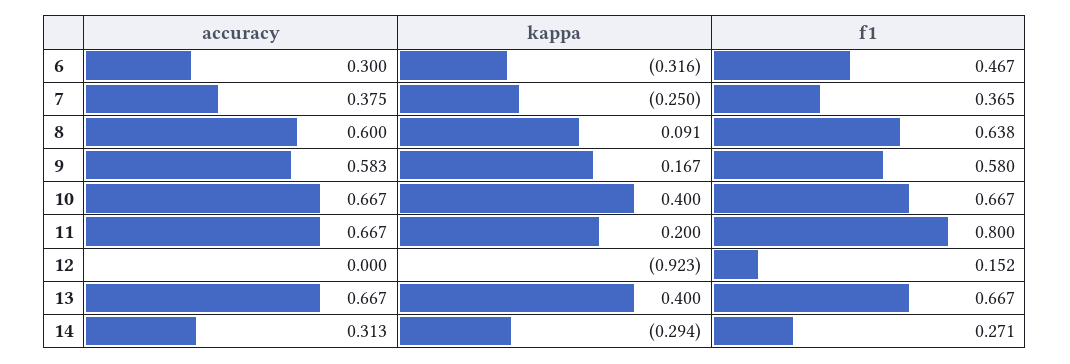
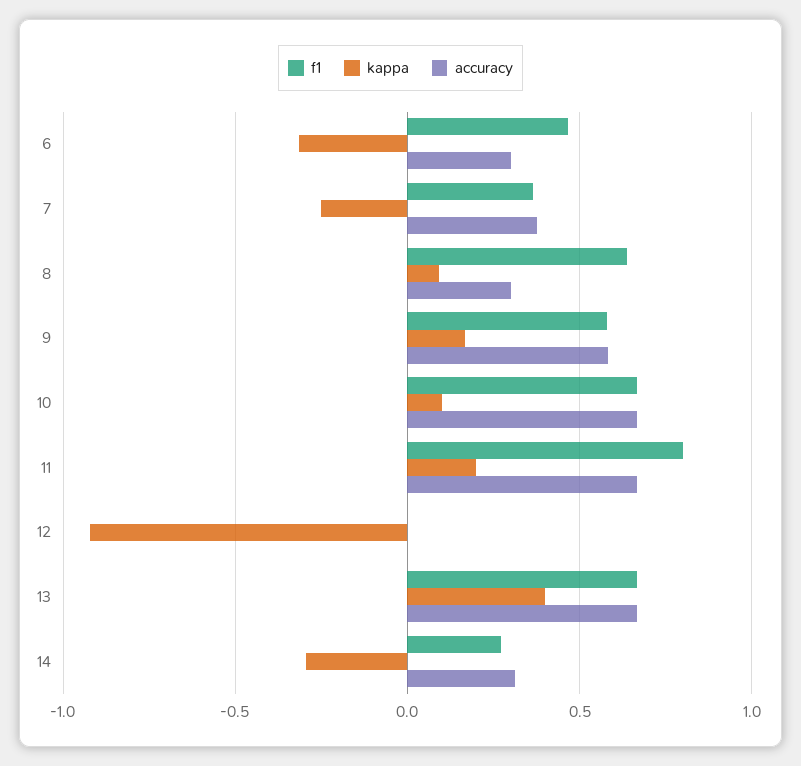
  {
    "accuracy": {
      "6": 0.3,
      "7": 0.375,
-     "8": 0.6,
+     "8": 0.3,
      "9": 0.583,
      "10": 0.667,
      "11": 0.667,
      "12": 0,
      "13": 0.667,
      "14": 0.313
    },
    "kappa": {
      "6": -0.316,
      "7": -0.25,
      "8": 0.091,
      "9": 0.167,
-     "10": 0.4,
+     "10": 0.1,
      "11": 0.2,
      "12": -0.923,
      "13": 0.4,
      "14": -0.294
    },
    "f1": {
      "6": 0.467,
      "7": 0.365,
      "8": 0.638,
      "9": 0.58,
      "10": 0.667,
      "11": 0.8,
-     "12": 0.152,
+     "12": 0,
      "13": 0.667,
      "14": 0.271
    }
  }

